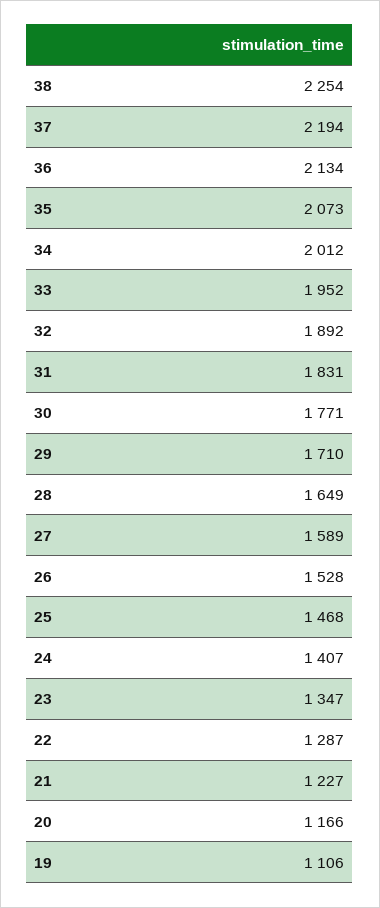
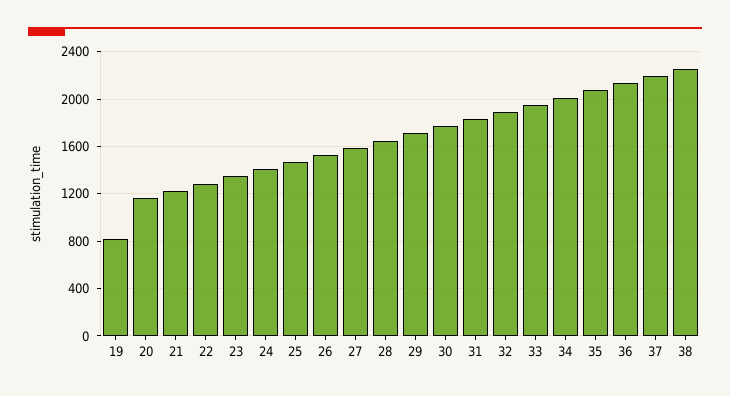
  {
    "38": 2254,
    "37": 2194,
    "36": 2134,
    "35": 2073,
    "34": 2012,
    "33": 1952,
    "32": 1892,
    "31": 1831,
    "30": 1771,
    "29": 1710,
    "28": 1649,
    "27": 1589,
    "26": 1528,
    "25": 1468,
    "24": 1407,
    "23": 1347,
    "22": 1287,
    "21": 1227,
    "20": 1166,
-   "19": 1106
+   "19": 800
  }

